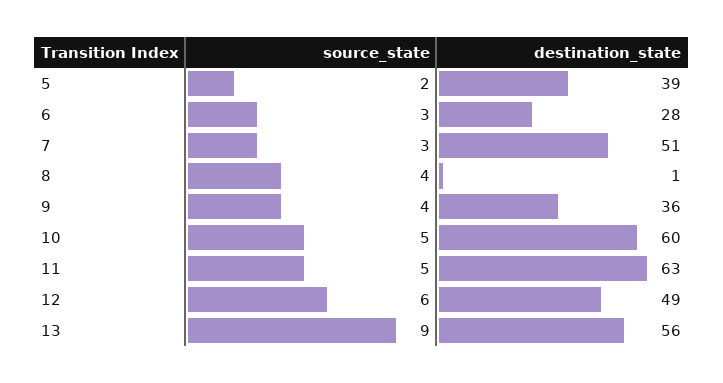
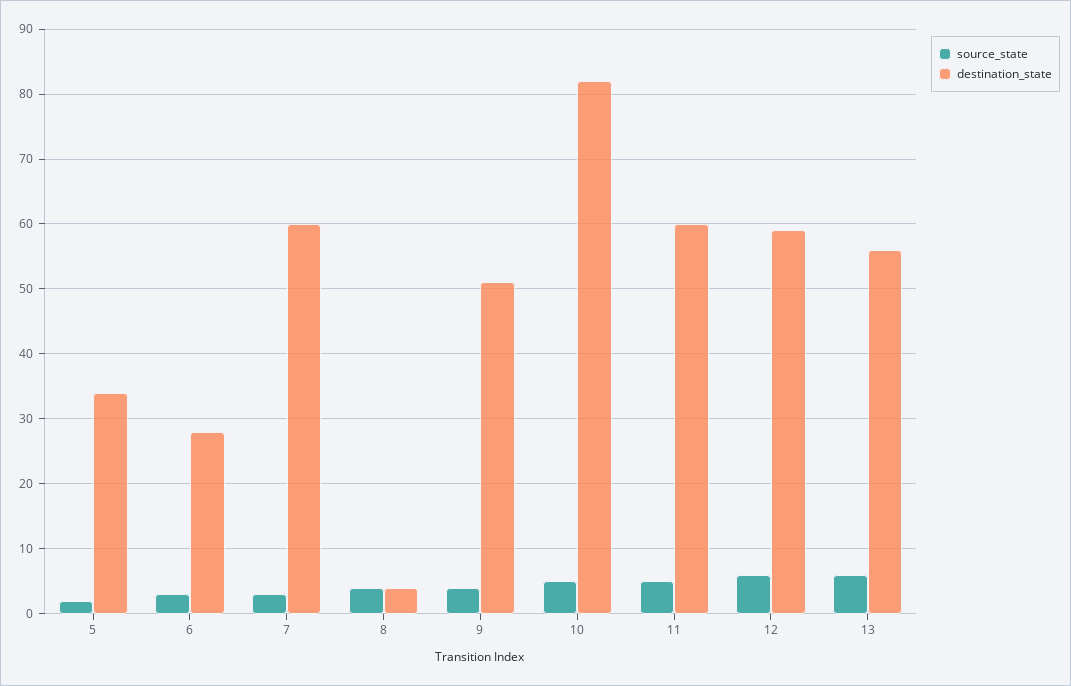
  {
    "source_state": {
      "5": 2,
      "6": 3,
      "7": 3,
      "8": 4,
      "9": 4,
      "10": 5,
      "11": 5,
      "12": 6,
-     "13": 9
+     "13": 6
    },
    "destination_state": {
-     "5": 39,
+     "5": 34,
      "6": 28,
-     "7": 51,
+     "7": 60,
-     "8": 1,
+     "8": 4,
-     "9": 36,
+     "9": 51,
-     "10": 60,
+     "10": 82,
-     "11": 63,
+     "11": 60,
-     "12": 49,
+     "12": 59,
      "13": 56
    }
  }

